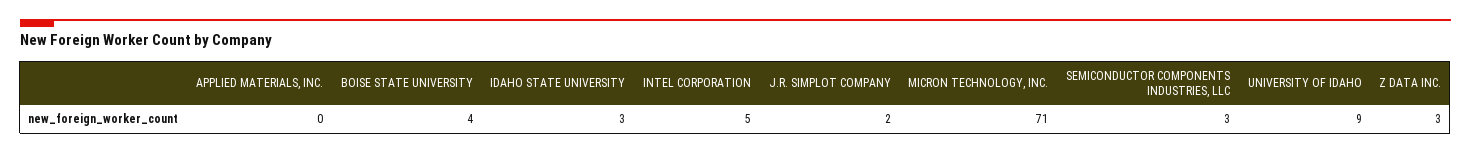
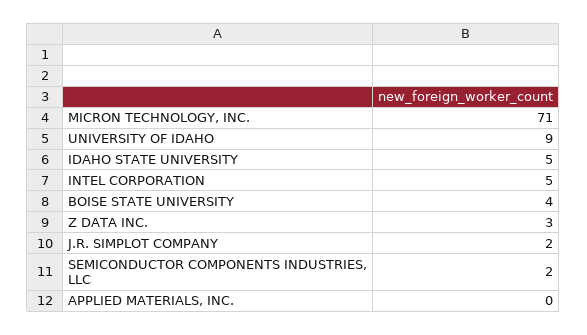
  {
    "APPLIED MATERIALS, INC.": 0,
    "BOISE STATE UNIVERSITY": 4,
-   "IDAHO STATE UNIVERSITY": 3,
+   "IDAHO STATE UNIVERSITY": 5,
    "INTEL CORPORATION": 5,
    "J.R. SIMPLOT COMPANY": 2,
    "MICRON TECHNOLOGY, INC.": 71,
-   "SEMICONDUCTOR COMPONENTS INDUSTRIES, LLC": 3,
+   "SEMICONDUCTOR COMPONENTS INDUSTRIES, LLC": 2,
    "UNIVERSITY OF IDAHO": 9,
    "Z DATA INC.": 3
  }

